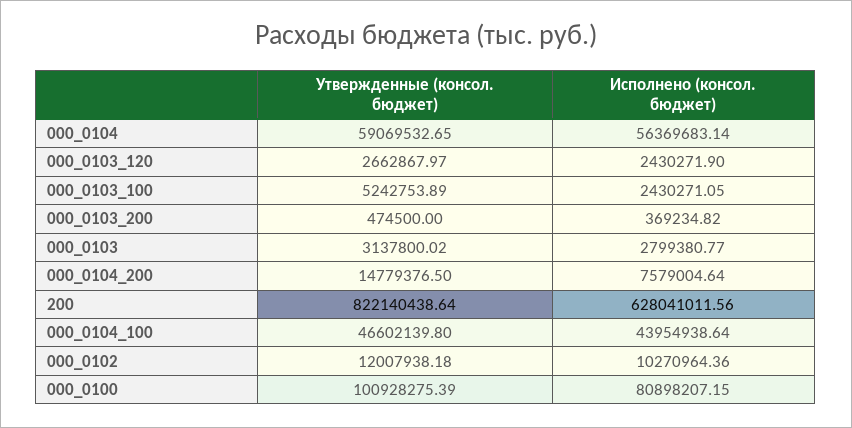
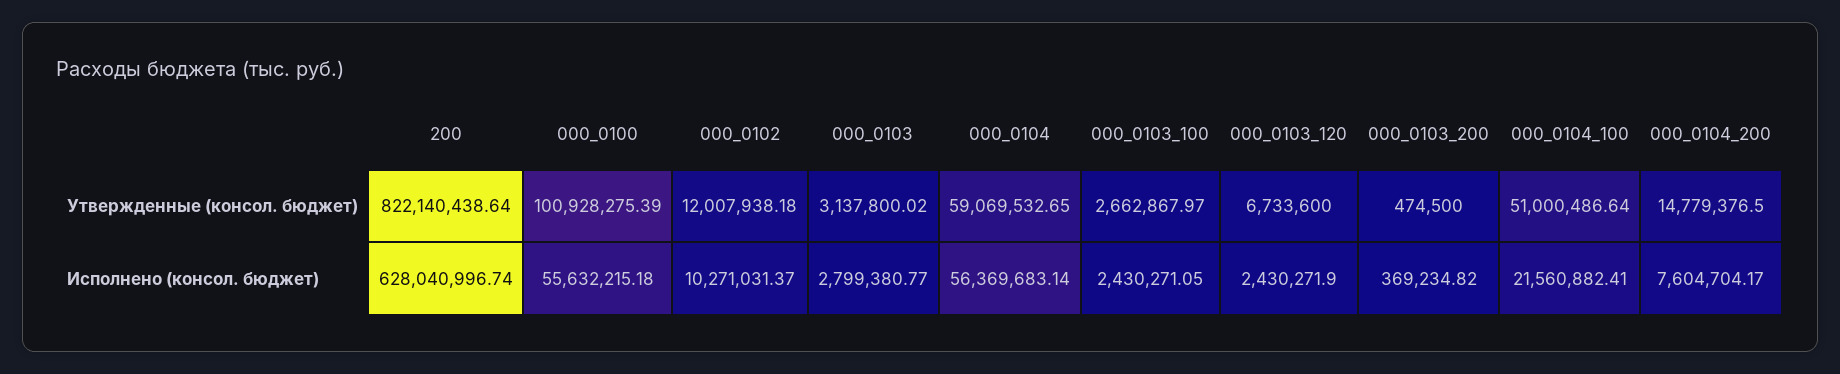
  {
    "Утвержденные (консол. бюджет)": {
      "000_0104": 59069532.65,
-     "000_0103_120": 2662867.97,
+     "000_0103_120": 6733600,
-     "000_0103_100": 5242753.89,
+     "000_0103_100": 2662867.97,
      "000_0103_200": 474500,
      "000_0103": 3137800.02,
      "000_0104_200": 14779376.5,
      "200": 822140438.64,
-     "000_0104_100": 46602139.8,
+     "000_0104_100": 51000486.64,
      "000_0102": 12007938.18,
      "000_0100": 100928275.39
    },
    "Исполнено (консол. бюджет)": {
      "000_0104": 56369683.14,
      "000_0103_120": 2430271.9,
      "000_0103_100": 2430271.05,
      "000_0103_200": 369234.82,
      "000_0103": 2799380.77,
-     "000_0104_200": 7579004.64,
+     "000_0104_200": 7604704.17,
-     "200": 628041011.56,
+     "200": 628040996.74,
-     "000_0104_100": 43954938.64,
+     "000_0104_100": 21560882.41,
-     "000_0102": 10270964.36,
+     "000_0102": 10271031.37,
-     "000_0100": 80898207.15
+     "000_0100": 55632215.18
    }
  }

